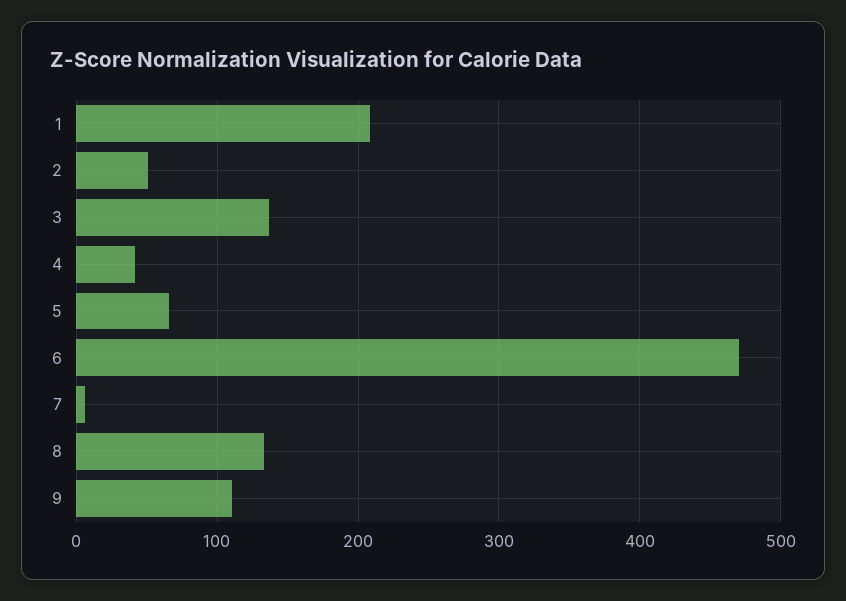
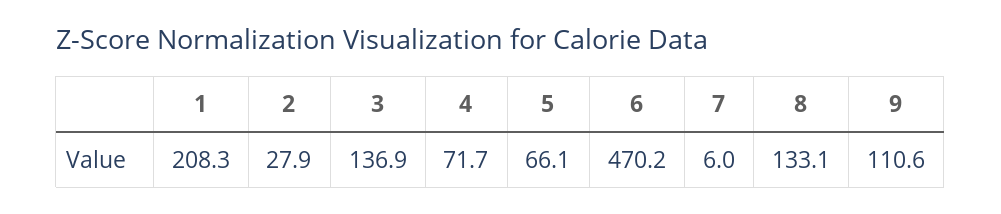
  {
    "1": 208.3,
-   "2": 50,
+   "2": 27.9,
    "3": 136.9,
-   "4": 40,
+   "4": 71.7,
    "5": 66.1,
    "6": 470.2,
    "7": 6,
    "8": 133.1,
    "9": 110.6
  }

